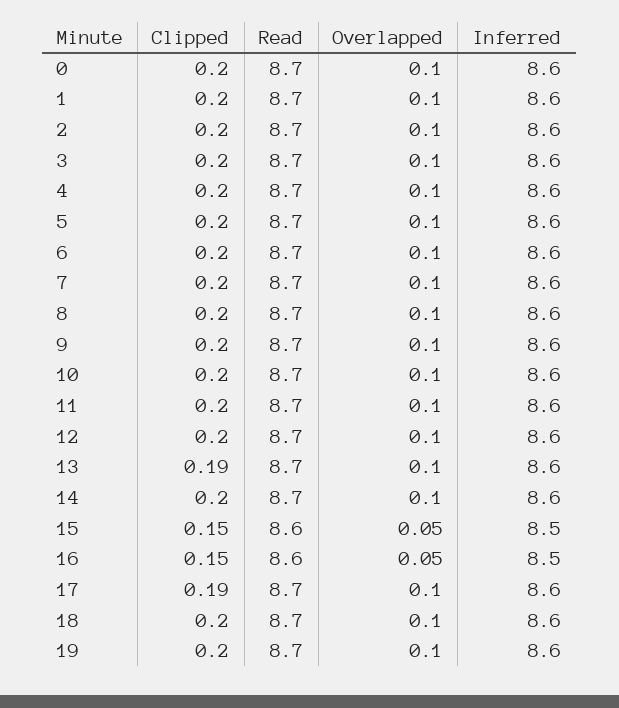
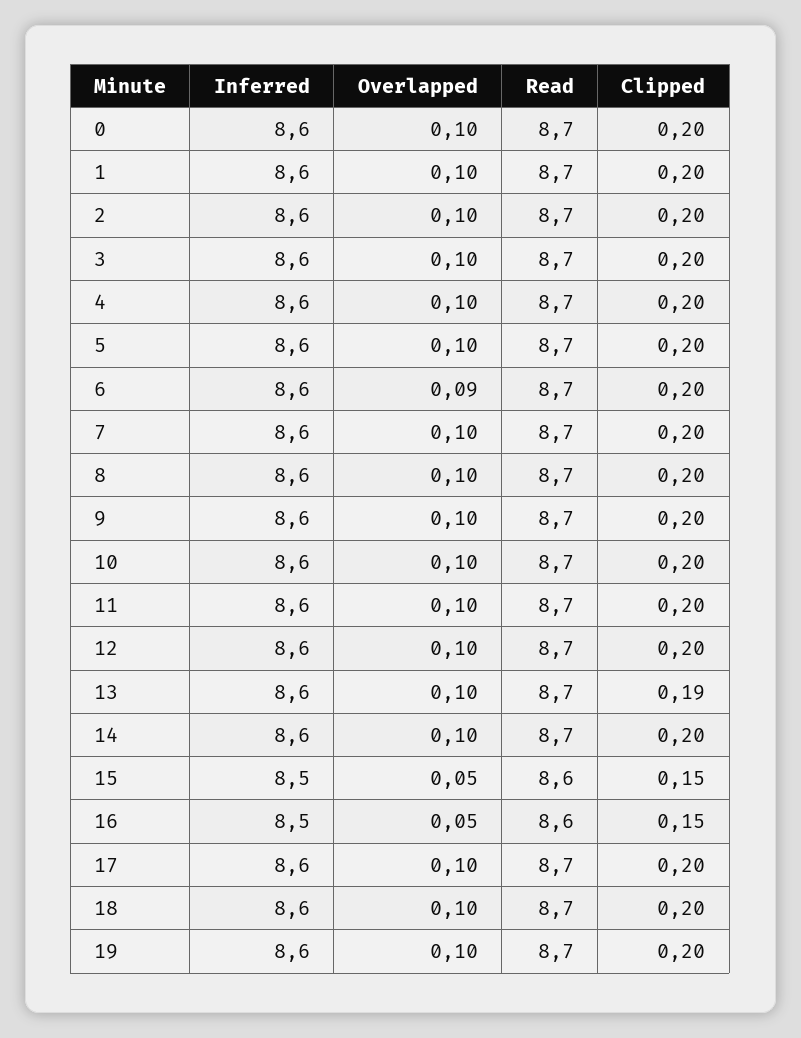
  {
    "Clipped": {
      "0": 0.2,
      "1": 0.2,
      "2": 0.2,
      "3": 0.2,
      "4": 0.2,
      "5": 0.2,
      "6": 0.2,
      "7": 0.2,
      "8": 0.2,
      "9": 0.2,
      "10": 0.2,
      "11": 0.2,
      "12": 0.2,
      "13": 0.19,
      "14": 0.2,
      "15": 0.15,
      "16": 0.15,
-     "17": 0.19,
+     "17": 0.2,
      "18": 0.2,
      "19": 0.2
    },
    "Read": {
      "0": 8.7,
      "1": 8.7,
      "2": 8.7,
      "3": 8.7,
      "4": 8.7,
      "5": 8.7,
      "6": 8.7,
      "7": 8.7,
      "8": 8.7,
      "9": 8.7,
      "10": 8.7,
      "11": 8.7,
      "12": 8.7,
      "13": 8.7,
      "14": 8.7,
      "15": 8.6,
      "16": 8.6,
      "17": 8.7,
      "18": 8.7,
      "19": 8.7
    },
    "Overlapped": {
      "0": 0.1,
      "1": 0.1,
      "2": 0.1,
      "3": 0.1,
      "4": 0.1,
      "5": 0.1,
-     "6": 0.1,
+     "6": 0.09,
      "7": 0.1,
      "8": 0.1,
      "9": 0.1,
      "10": 0.1,
      "11": 0.1,
      "12": 0.1,
      "13": 0.1,
      "14": 0.1,
      "15": 0.05,
      "16": 0.05,
      "17": 0.1,
      "18": 0.1,
      "19": 0.1
    },
    "Inferred": {
      "0": 8.6,
      "1": 8.6,
      "2": 8.6,
      "3": 8.6,
      "4": 8.6,
      "5": 8.6,
      "6": 8.6,
      "7": 8.6,
      "8": 8.6,
      "9": 8.6,
      "10": 8.6,
      "11": 8.6,
      "12": 8.6,
      "13": 8.6,
      "14": 8.6,
      "15": 8.5,
      "16": 8.5,
      "17": 8.6,
      "18": 8.6,
      "19": 8.6
    }
  }

